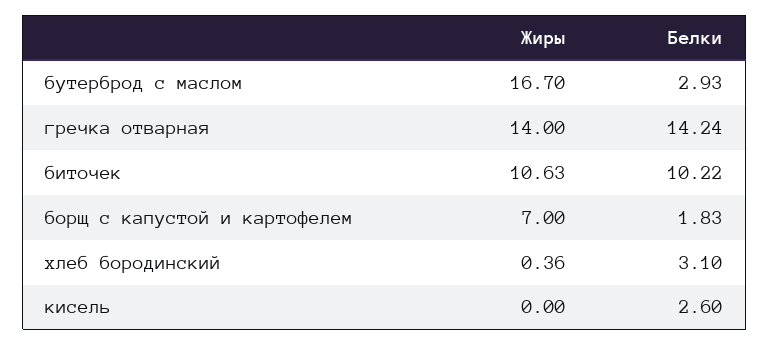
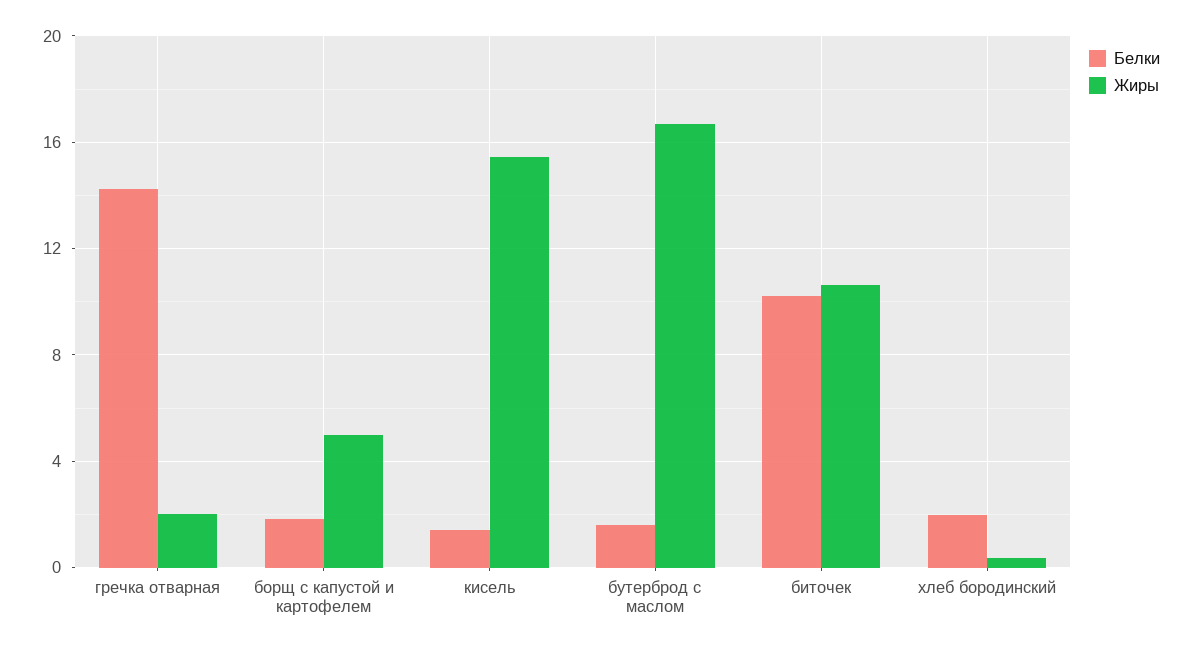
  {
    "Жиры": {
      "бутерброд с маслом": 16.7,
-     "гречка отварная": 14,
+     "гречка отварная": 2,
      "биточек": 10.63,
-     "борщ с капустой и картофелем": 7,
+     "борщ с капустой и картофелем": 5,
      "хлеб бородинский": 0.36,
-     "кисель": 0
+     "кисель": 15.5
    },
    "Белки": {
-     "бутерброд с маслом": 2.93,
+     "бутерброд с маслом": 1.5,
      "гречка отварная": 14.24,
      "биточек": 10.22,
      "борщ с капустой и картофелем": 1.83,
-     "хлеб бородинский": 3.1,
+     "хлеб бородинский": 2,
-     "кисель": 2.6
+     "кисель": 1.5
    }
  }

